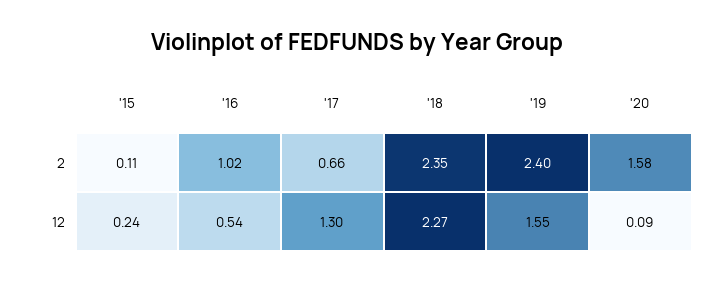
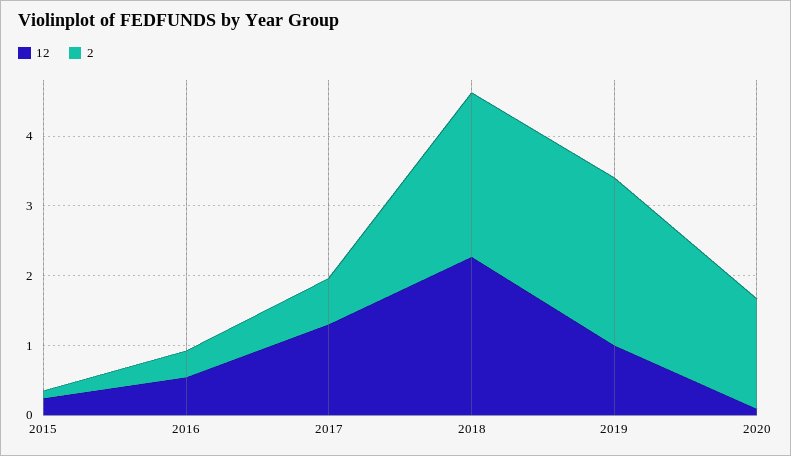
  {
    "2": {
      "'15": 0.11,
-     "'16": 1.02,
+     "'16": 0.4,
      "'17": 0.66,
      "'18": 2.35,
      "'19": 2.4,
      "'20": 1.58
    },
    "12": {
      "'15": 0.24,
      "'16": 0.54,
      "'17": 1.3,
      "'18": 2.27,
-     "'19": 1.55,
+     "'19": 1,
      "'20": 0.09
    }
  }

